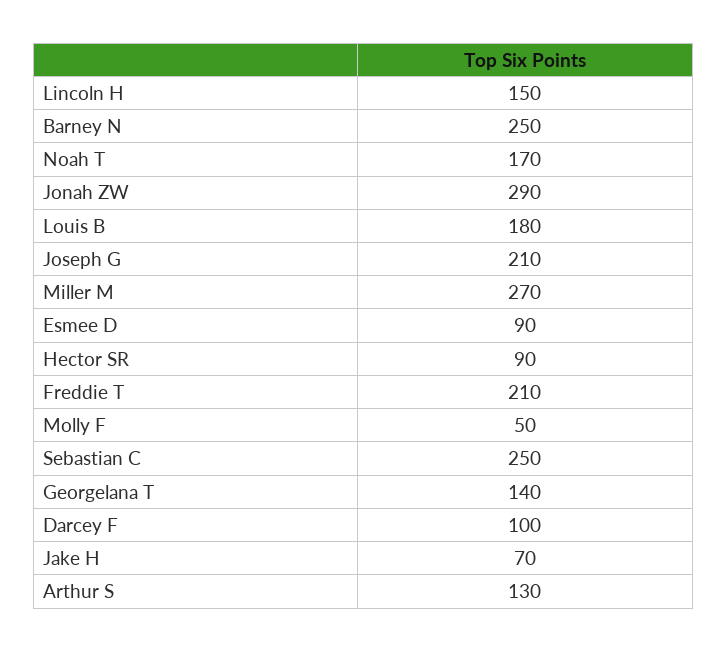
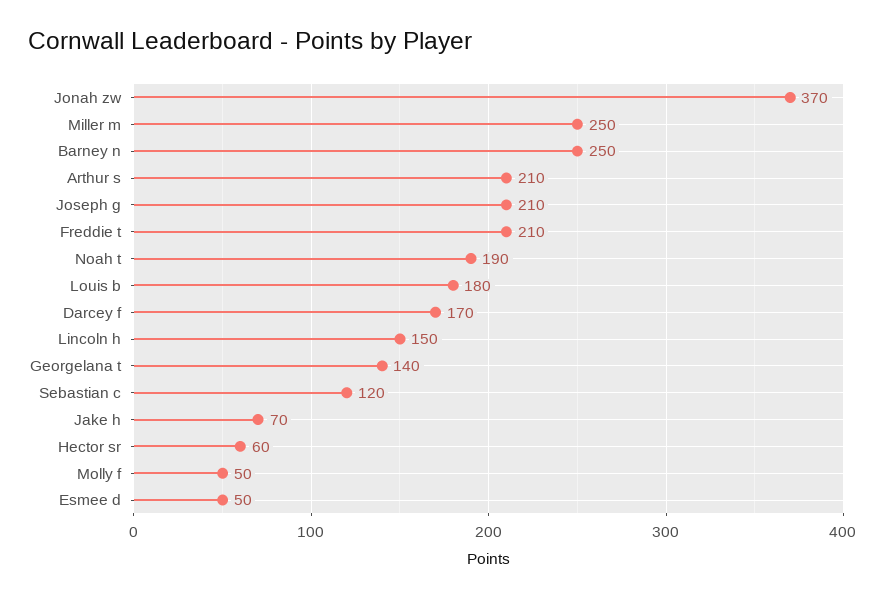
  {
    "Lincoln H": 150,
    "Barney N": 250,
-   "Noah T": 170,
+   "Noah T": 190,
-   "Jonah ZW": 290,
+   "Jonah ZW": 370,
    "Louis B": 180,
    "Joseph G": 210,
-   "Miller M": 270,
+   "Miller M": 250,
-   "Esmee D": 90,
+   "Esmee D": 50,
-   "Hector SR": 90,
+   "Hector SR": 60,
    "Freddie T": 210,
    "Molly F": 50,
-   "Sebastian C": 250,
+   "Sebastian C": 120,
    "Georgelana T": 140,
-   "Darcey F": 100,
+   "Darcey F": 170,
    "Jake H": 70,
-   "Arthur S": 130
+   "Arthur S": 210
  }

